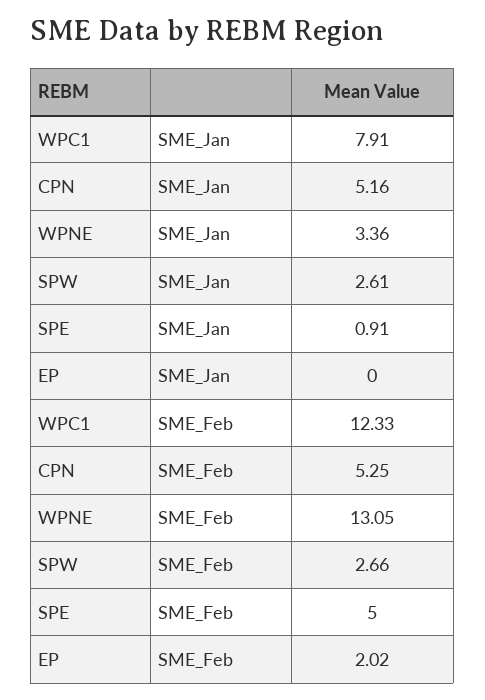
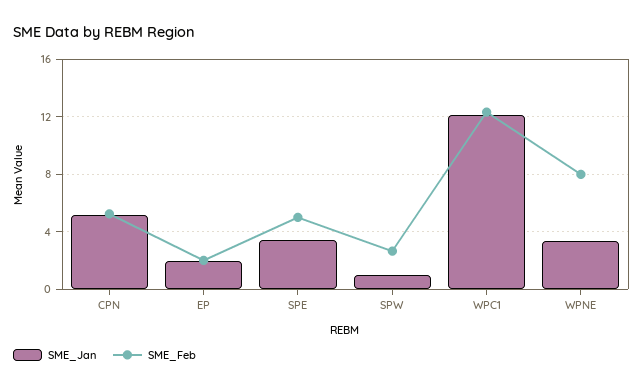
  {
    "SME_Jan": {
-     "WPC1": 7.91,
+     "WPC1": 12,
      "CPN": 5.16,
      "WPNE": 3.36,
-     "SPW": 2.61,
+     "SPW": 1,
-     "SPE": 0.91,
+     "SPE": 3.5,
-     "EP": 0
+     "EP": 2
    },
    "SME_Feb": {
      "WPC1": 12.33,
      "CPN": 5.25,
-     "WPNE": 13.05,
+     "WPNE": 8,
      "SPW": 2.66,
      "SPE": 5,
      "EP": 2.02
    }
  }

